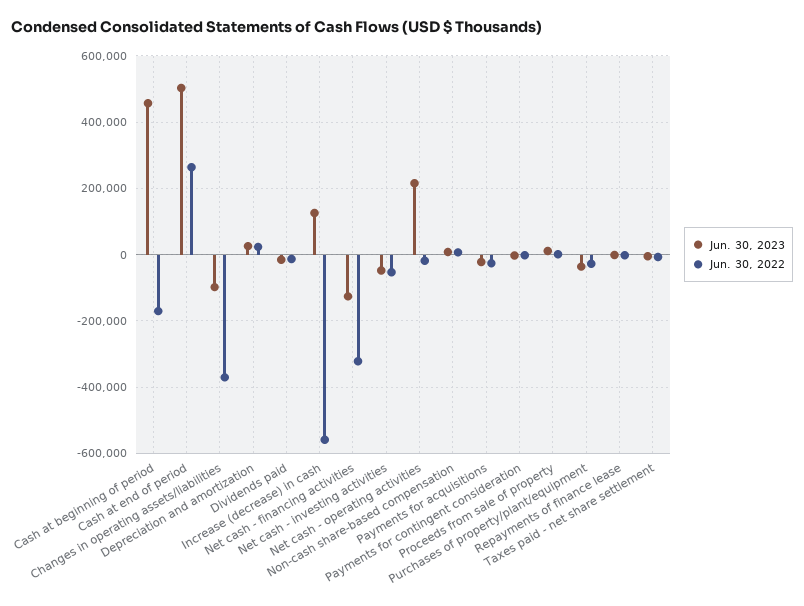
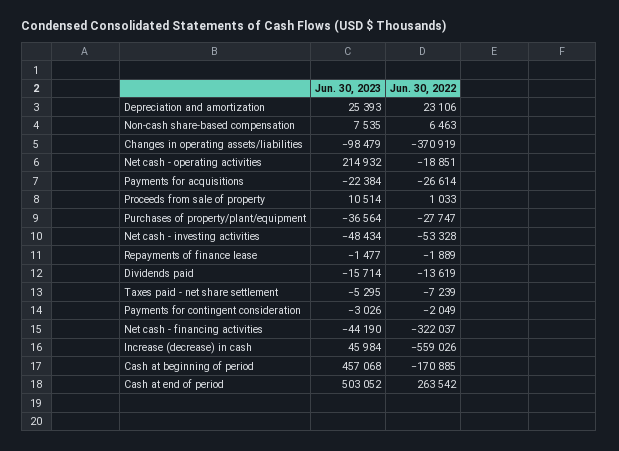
  {
    "Jun. 30, 2023": {
      "Cash at beginning of period": 457068,
      "Cash at end of period": 503052,
      "Changes in operating assets/liabilities": -98479,
      "Depreciation and amortization": 25393,
      "Dividends paid": -15714,
-     "Increase (decrease) in cash": 120000,
+     "Increase (decrease) in cash": 45984,
-     "Net cash - financing activities": -120000,
+     "Net cash - financing activities": -44190,
      "Net cash - investing activities": -48434,
      "Net cash - operating activities": 214932,
      "Non-cash share-based compensation": 7535,
      "Payments for acquisitions": -22384,
      "Payments for contingent consideration": -3026,
      "Proceeds from sale of property": 10514,
      "Purchases of property/plant/equipment": -36564,
      "Repayments of finance lease": -1477,
      "Taxes paid - net share settlement": -5295
    },
    "Jun. 30, 2022": {
      "Cash at beginning of period": -170885,
      "Cash at end of period": 263542,
      "Changes in operating assets/liabilities": -370919,
      "Depreciation and amortization": 23106,
      "Dividends paid": -13619,
      "Increase (decrease) in cash": -559026,
      "Net cash - financing activities": -322037,
      "Net cash - investing activities": -53328,
      "Net cash - operating activities": -18851,
      "Non-cash share-based compensation": 6463,
      "Payments for acquisitions": -26614,
      "Payments for contingent consideration": -2049,
      "Proceeds from sale of property": 1033,
      "Purchases of property/plant/equipment": -27747,
      "Repayments of finance lease": -1889,
      "Taxes paid - net share settlement": -7239
    }
  }

